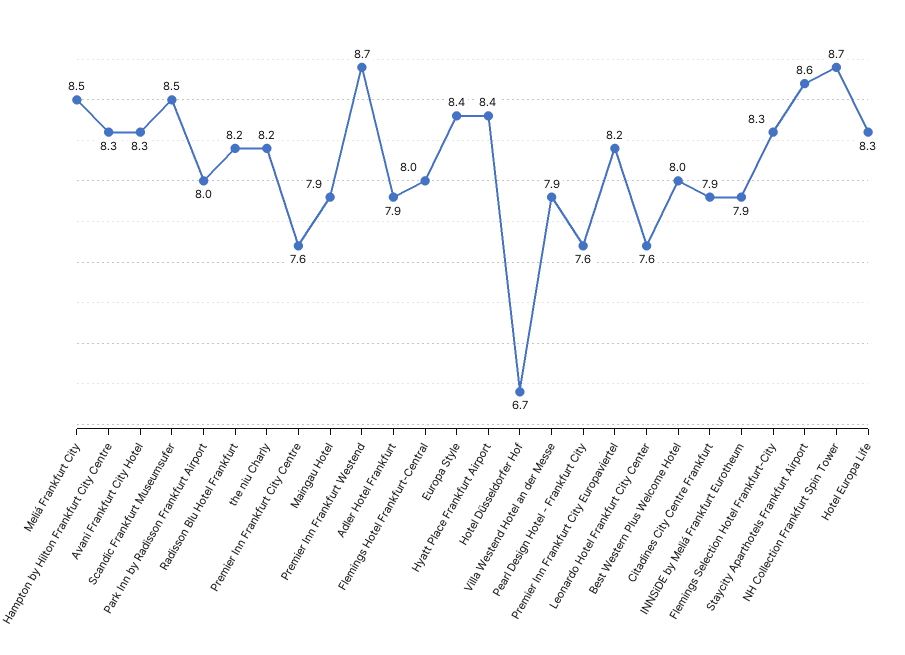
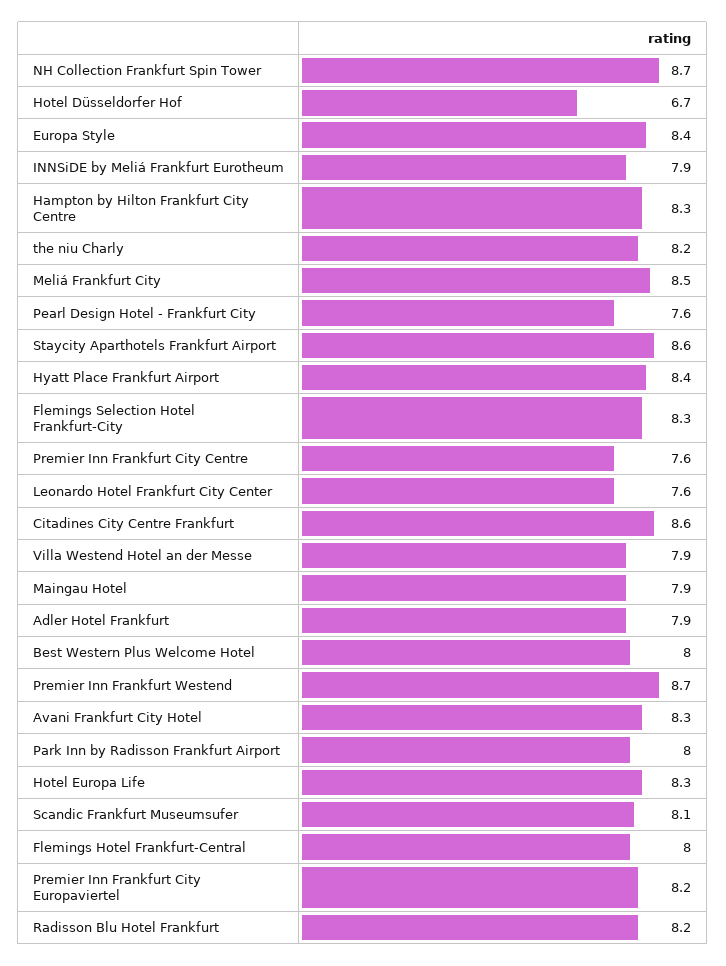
  {
    "Meliá Frankfurt City": 8.5,
    "Hampton by Hilton Frankfurt City Centre": 8.3,
    "Avani Frankfurt City Hotel": 8.3,
-   "Scandic Frankfurt Museumsufer": 8.5,
+   "Scandic Frankfurt Museumsufer": 8.1,
    "Park Inn by Radisson Frankfurt Airport": 8,
    "Radisson Blu Hotel Frankfurt": 8.2,
    "the niu Charly": 8.2,
    "Premier Inn Frankfurt City Centre": 7.6,
    "Maingau Hotel": 7.9,
    "Premier Inn Frankfurt Westend": 8.7,
    "Adler Hotel Frankfurt": 7.9,
    "Flemings Hotel Frankfurt-Central": 8,
    "Europa Style": 8.4,
    "Hyatt Place Frankfurt Airport": 8.4,
    "Hotel Düsseldorfer Hof": 6.7,
    "Villa Westend Hotel an der Messe": 7.9,
    "Pearl Design Hotel - Frankfurt City": 7.6,
    "Premier Inn Frankfurt City Europaviertel": 8.2,
    "Leonardo Hotel Frankfurt City Center": 7.6,
    "Best Western Plus Welcome Hotel": 8,
-   "Citadines City Centre Frankfurt": 7.9,
+   "Citadines City Centre Frankfurt": 8.6,
    "INNSiDE by Meliá Frankfurt Eurotheum": 7.9,
    "Flemings Selection Hotel Frankfurt-City": 8.3,
    "Staycity Aparthotels Frankfurt Airport": 8.6,
    "NH Collection Frankfurt Spin Tower": 8.7,
    "Hotel Europa Life": 8.3
  }

